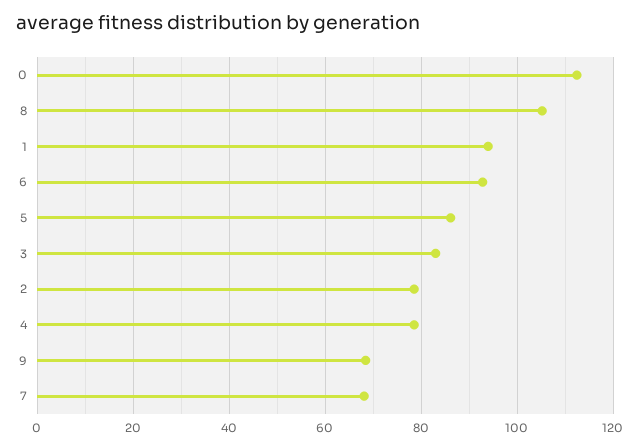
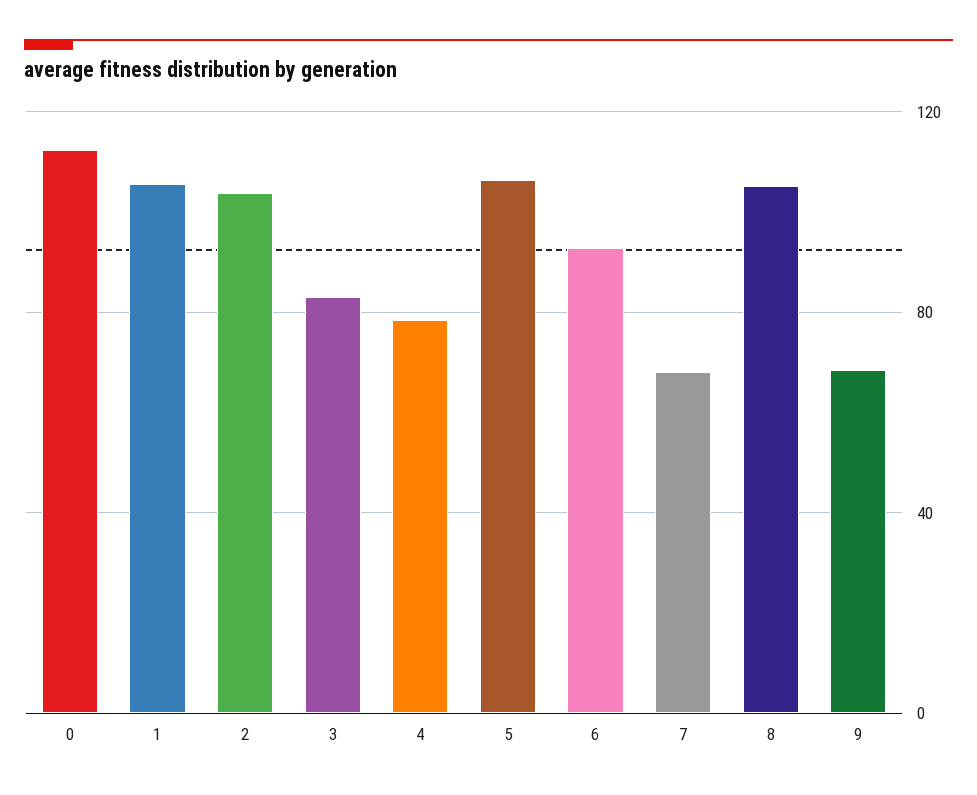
  {
    "0": 112,
    "8": 106,
-   "1": 94,
+   "1": 105,
    "6": 92,
-   "5": 86,
+   "5": 105,
    "3": 84,
-   "2": 78,
+   "2": 105,
    "4": 78,
    "9": 68,
    "7": 68
  }

